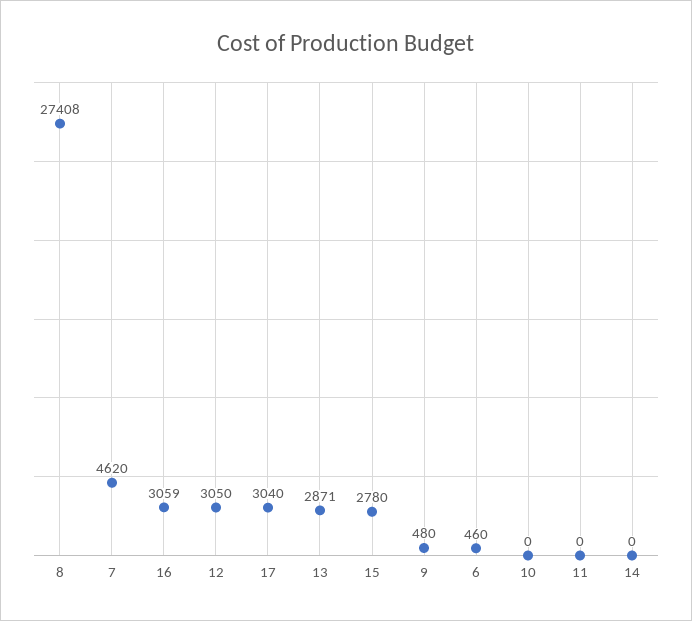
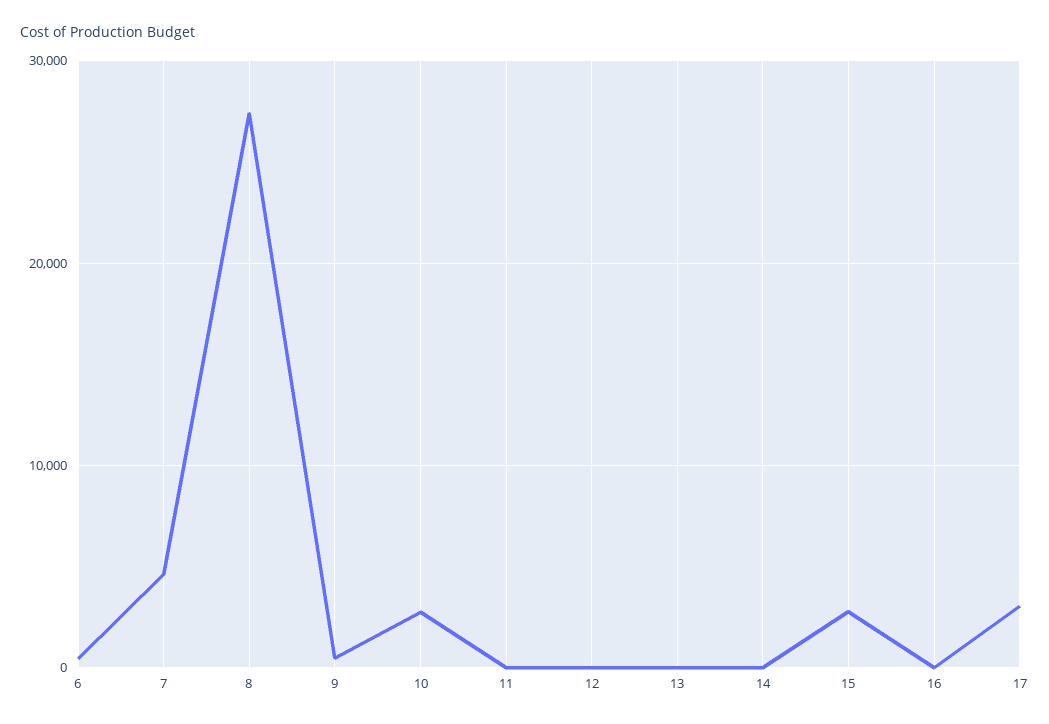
  {
    "8": 27408,
    "7": 4620,
-   "16": 3059,
+   "16": 0,
-   "12": 3050,
+   "12": 0,
    "17": 3040,
-   "13": 2871,
+   "13": 0,
    "15": 2780,
    "9": 480,
    "6": 460,
-   "10": 0,
+   "10": 3000,
    "11": 0,
    "14": 0
  }

